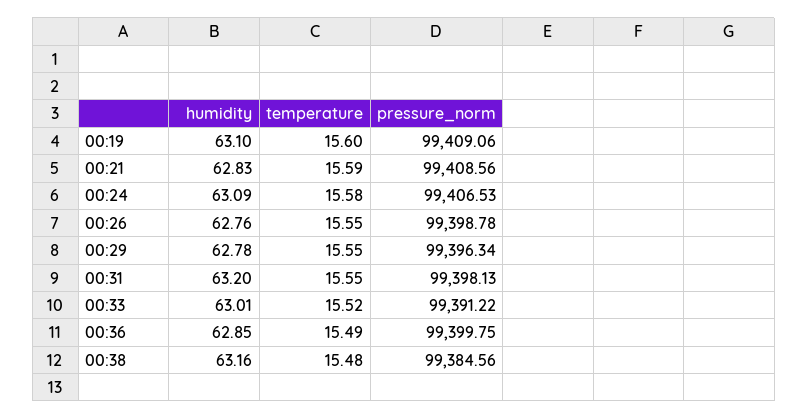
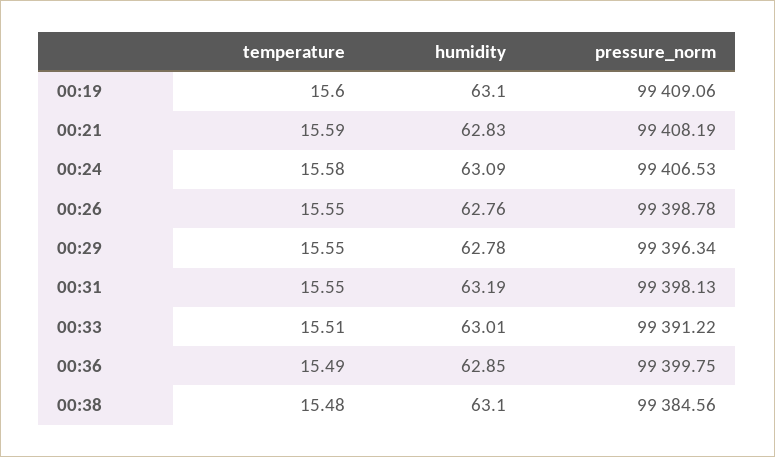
  {
    "humidity": {
      "00:19": 63.1,
      "00:21": 62.83,
      "00:24": 63.09,
      "00:26": 62.76,
      "00:29": 62.78,
-     "00:31": 63.2,
+     "00:31": 63.19,
      "00:33": 63.01,
      "00:36": 62.85,
-     "00:38": 63.16
+     "00:38": 63.1
    },
    "temperature": {
      "00:19": 15.6,
      "00:21": 15.59,
      "00:24": 15.58,
      "00:26": 15.55,
      "00:29": 15.55,
      "00:31": 15.55,
-     "00:33": 15.52,
+     "00:33": 15.51,
      "00:36": 15.49,
      "00:38": 15.48
    },
    "pressure_norm": {
      "00:19": 99409.06,
-     "00:21": 99408.56,
+     "00:21": 99408.19,
      "00:24": 99406.53,
      "00:26": 99398.78,
      "00:29": 99396.34,
      "00:31": 99398.13,
      "00:33": 99391.22,
      "00:36": 99399.75,
      "00:38": 99384.56
    }
  }

